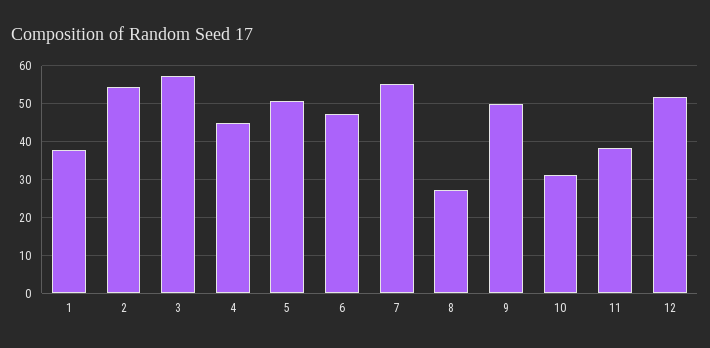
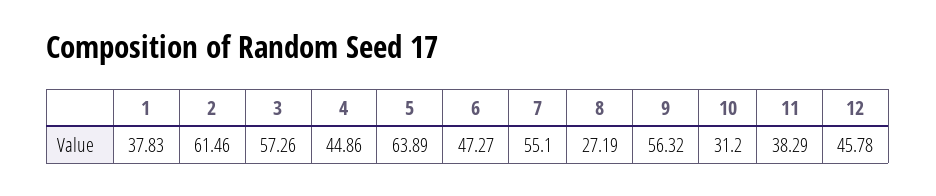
  {
    "1": 37.83,
-   "2": 54,
+   "2": 61.46,
    "3": 57.26,
    "4": 44.86,
-   "5": 50,
+   "5": 63.89,
    "6": 47.27,
    "7": 55.1,
    "8": 27.19,
-   "9": 50,
+   "9": 56.32,
    "10": 31.2,
    "11": 38.29,
-   "12": 52
+   "12": 45.78
  }

